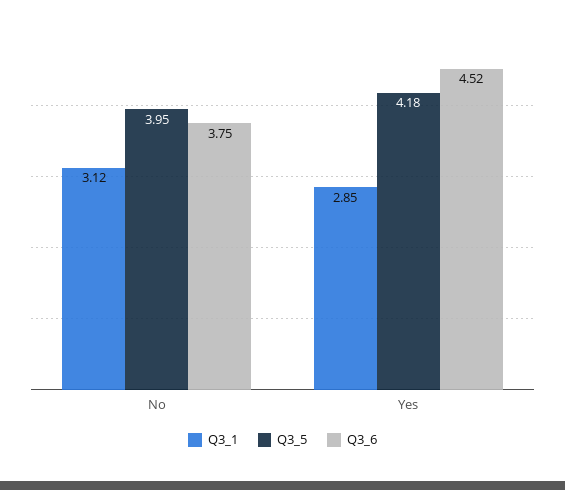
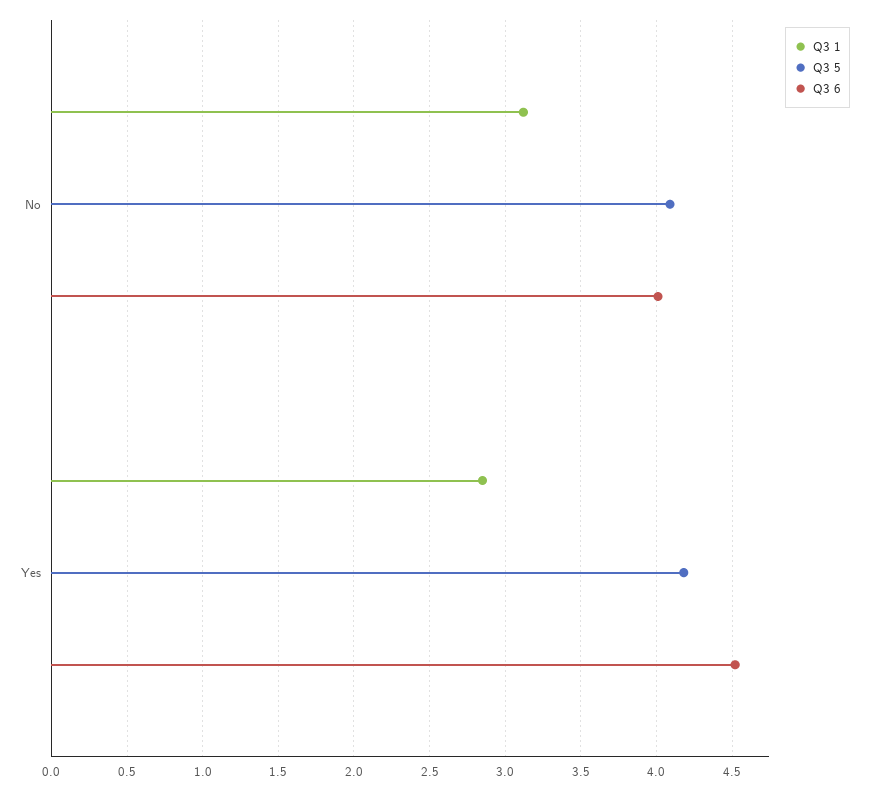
  {
    "Q3_1": {
      "No": 3.12,
      "Yes": 2.85
    },
    "Q3_5": {
-     "No": 3.95,
+     "No": 4.1,
      "Yes": 4.18
    },
    "Q3_6": {
-     "No": 3.75,
+     "No": 4,
      "Yes": 4.52
    }
  }

